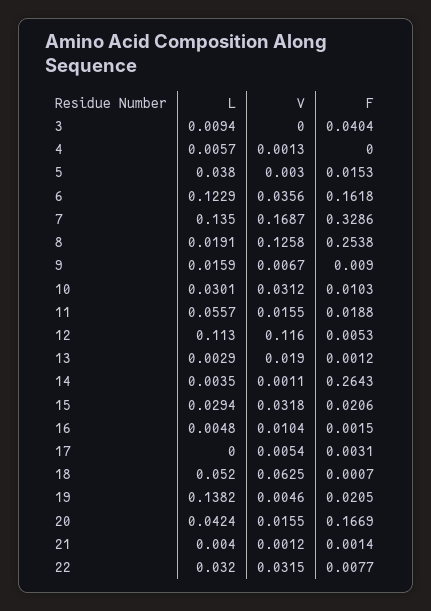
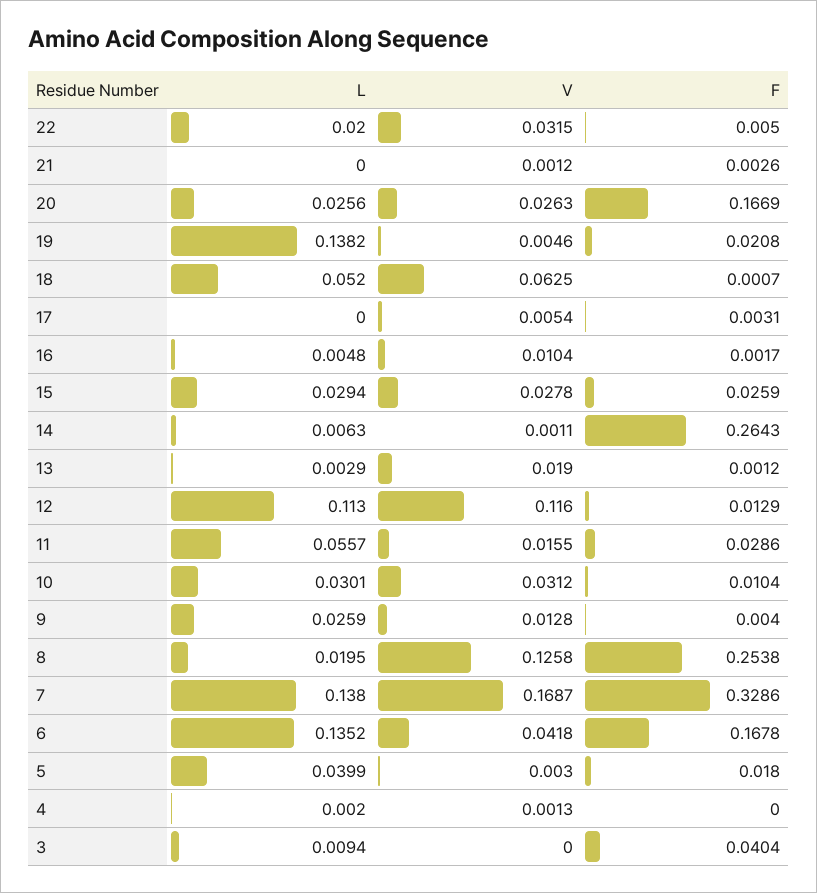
  {
    "L": {
      "3": 0.0094,
-     "4": 0.0057,
+     "4": 0.002,
-     "5": 0.038,
+     "5": 0.0399,
-     "6": 0.1229,
+     "6": 0.1352,
-     "7": 0.135,
+     "7": 0.138,
-     "8": 0.0191,
+     "8": 0.0195,
-     "9": 0.0159,
+     "9": 0.0259,
      "10": 0.0301,
      "11": 0.0557,
      "12": 0.113,
      "13": 0.0029,
-     "14": 0.0035,
+     "14": 0.0063,
      "15": 0.0294,
      "16": 0.0048,
      "17": 0,
      "18": 0.052,
      "19": 0.1382,
-     "20": 0.0424,
+     "20": 0.0256,
-     "21": 0.004,
+     "21": 0,
-     "22": 0.032
+     "22": 0.02
    },
    "V": {
      "3": 0,
      "4": 0.0013,
      "5": 0.003,
-     "6": 0.0356,
+     "6": 0.0418,
      "7": 0.1687,
      "8": 0.1258,
-     "9": 0.0067,
+     "9": 0.0128,
      "10": 0.0312,
      "11": 0.0155,
      "12": 0.116,
      "13": 0.019,
      "14": 0.0011,
-     "15": 0.0318,
+     "15": 0.0278,
      "16": 0.0104,
      "17": 0.0054,
      "18": 0.0625,
      "19": 0.0046,
-     "20": 0.0155,
+     "20": 0.0263,
      "21": 0.0012,
      "22": 0.0315
    },
    "F": {
      "3": 0.0404,
      "4": 0,
-     "5": 0.0153,
+     "5": 0.018,
-     "6": 0.1618,
+     "6": 0.1678,
      "7": 0.3286,
      "8": 0.2538,
-     "9": 0.009,
+     "9": 0.004,
-     "10": 0.0103,
+     "10": 0.0104,
-     "11": 0.0188,
+     "11": 0.0286,
-     "12": 0.0053,
+     "12": 0.0129,
      "13": 0.0012,
      "14": 0.2643,
-     "15": 0.0206,
+     "15": 0.0259,
-     "16": 0.0015,
+     "16": 0.0017,
      "17": 0.0031,
      "18": 0.0007,
-     "19": 0.0205,
+     "19": 0.0208,
      "20": 0.1669,
-     "21": 0.0014,
+     "21": 0.0026,
-     "22": 0.0077
+     "22": 0.005
    }
  }

